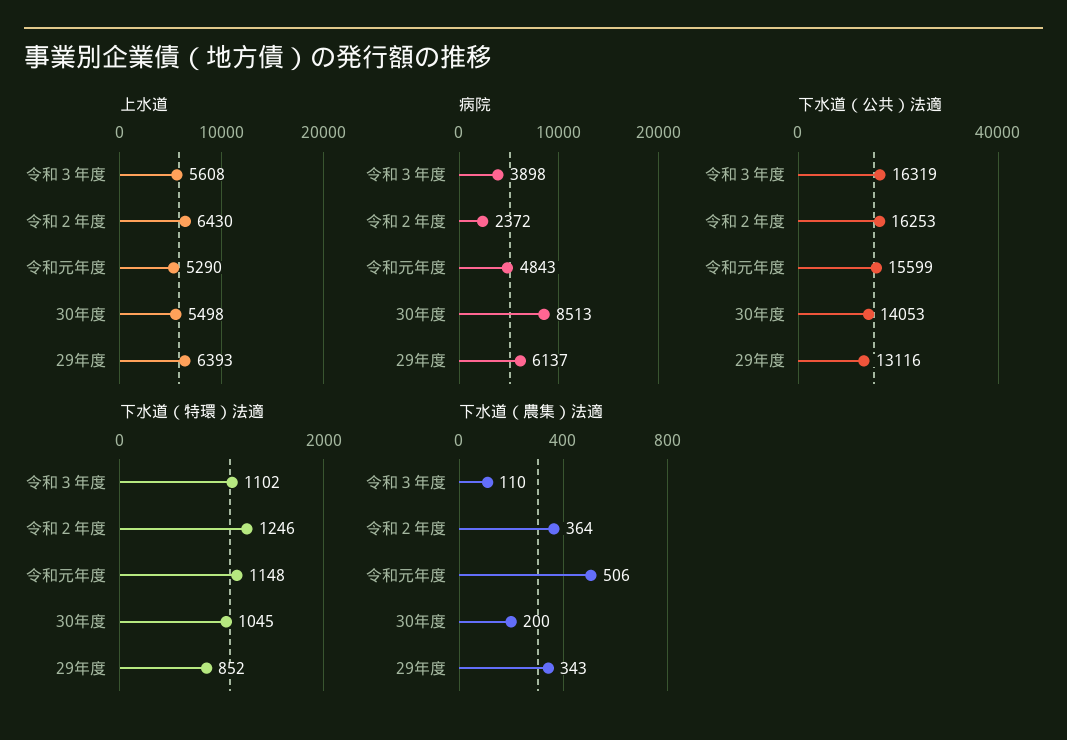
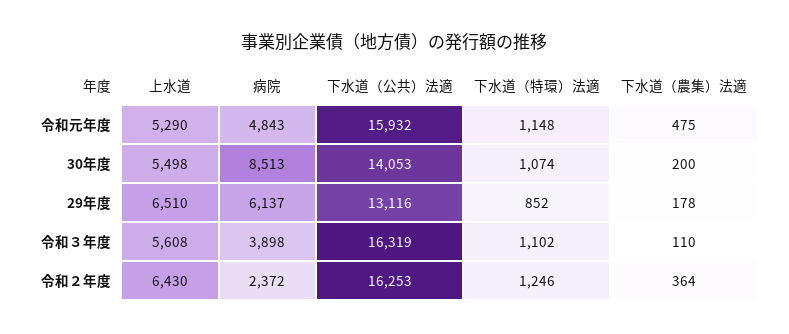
  {
    "上水道": {
      "令和３年度": 5608,
      "令和２年度": 6430,
      "令和元年度": 5290,
      "30年度": 5498,
-     "29年度": 6393
+     "29年度": 6510
    },
    "病院": {
      "令和３年度": 3898,
      "令和２年度": 2372,
      "令和元年度": 4843,
      "30年度": 8513,
      "29年度": 6137
    },
    "下水道（公共）法適": {
      "令和３年度": 16319,
      "令和２年度": 16253,
-     "令和元年度": 15599,
+     "令和元年度": 15932,
      "30年度": 14053,
      "29年度": 13116
    },
    "下水道（特環）法適": {
      "令和３年度": 1102,
      "令和２年度": 1246,
      "令和元年度": 1148,
-     "30年度": 1045,
+     "30年度": 1074,
      "29年度": 852
    },
    "下水道（農集）法適": {
      "令和３年度": 110,
      "令和２年度": 364,
-     "令和元年度": 506,
+     "令和元年度": 475,
      "30年度": 200,
-     "29年度": 343
+     "29年度": 178
    }
  }

